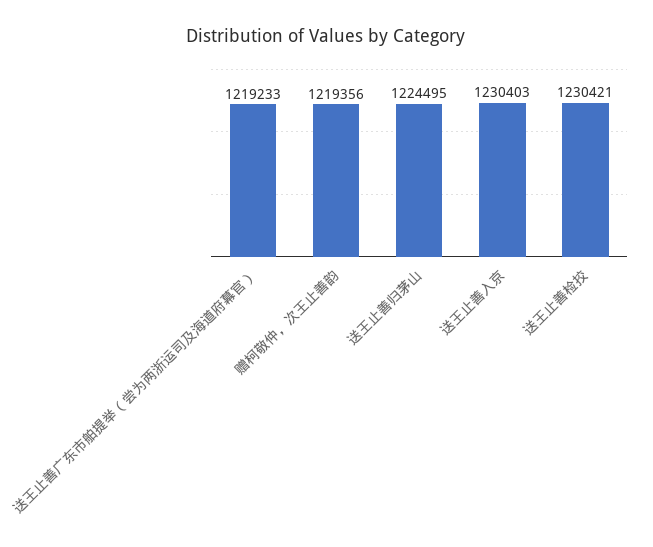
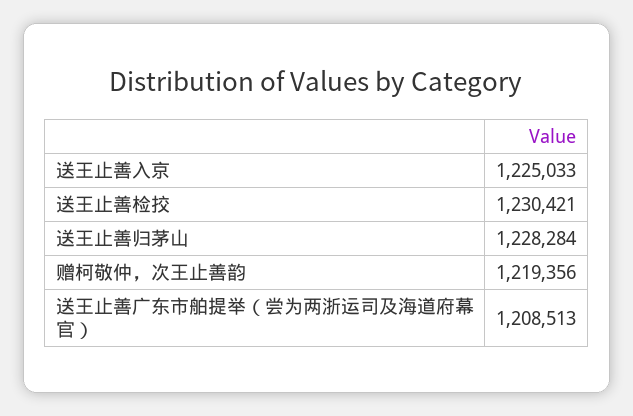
  {
-   "送王止善广东市舶提举（尝为两浙运司及海道府幕官）": 1219233,
+   "送王止善广东市舶提举（尝为两浙运司及海道府幕官）": 1208513,
    "赠柯敬仲，次王止善韵": 1219356,
-   "送王止善归茅山": 1224495,
+   "送王止善归茅山": 1228284,
-   "送王止善入京": 1230403,
+   "送王止善入京": 1225033,
    "送王止善检挍": 1230421
  }

